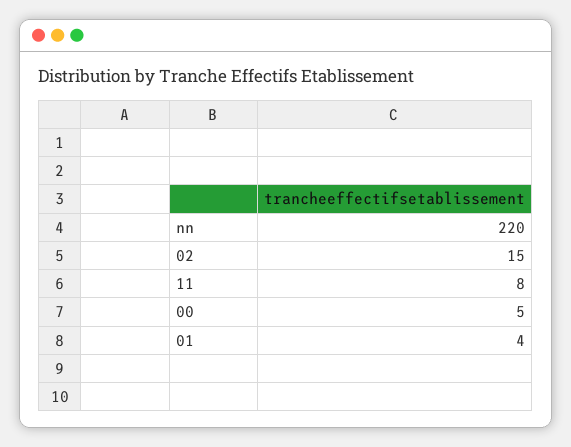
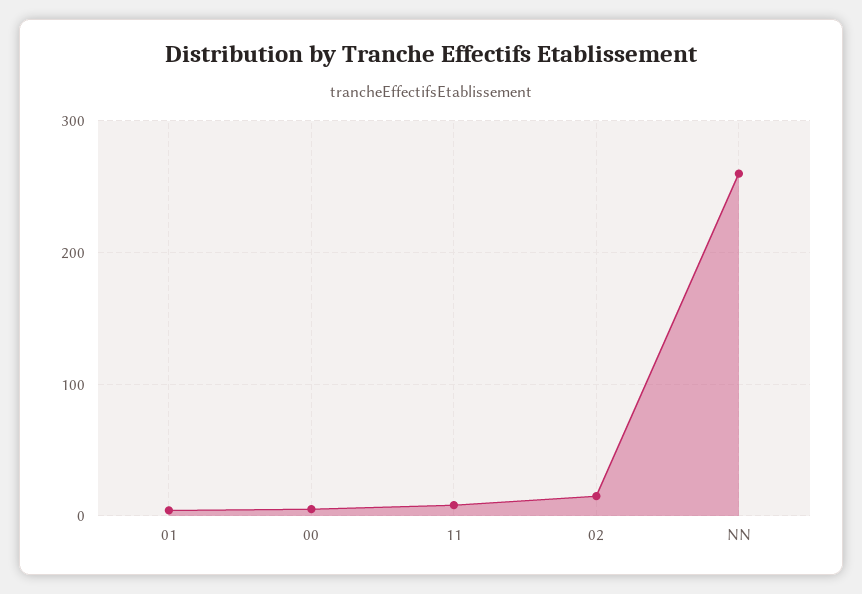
  {
-   "nn": 220,
+   "nn": 260,
    "02": 15,
    "11": 8,
    "00": 5,
    "01": 4
  }

